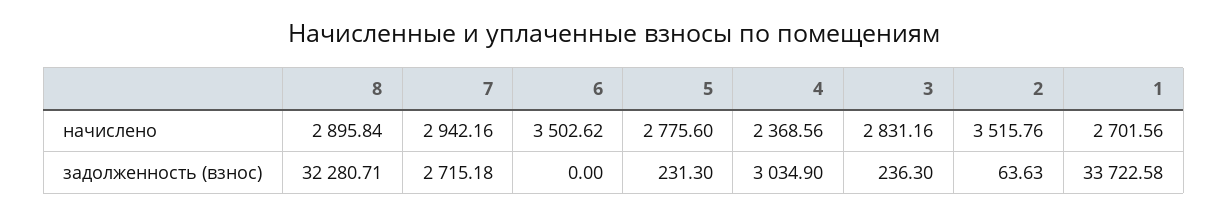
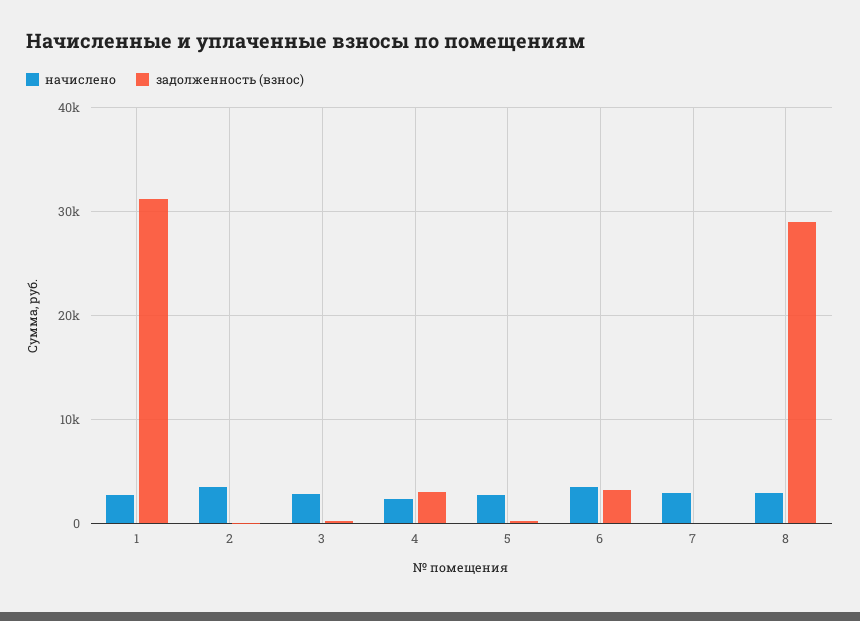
  {
    "начислено": {
      "8": 2895.84,
      "7": 2942.16,
      "6": 3502.62,
      "5": 2775.6,
      "4": 2368.56,
      "3": 2831.16,
      "2": 3515.76,
      "1": 2701.56
    },
    "задолженность (взнос)": {
-     "8": 32280.71,
+     "8": 29000,
-     "7": 2715.18,
+     "7": 0,
-     "6": 0,
+     "6": 3000,
      "5": 231.3,
      "4": 3034.9,
      "3": 236.3,
      "2": 63.63,
-     "1": 33722.58
+     "1": 31000
    }
  }

